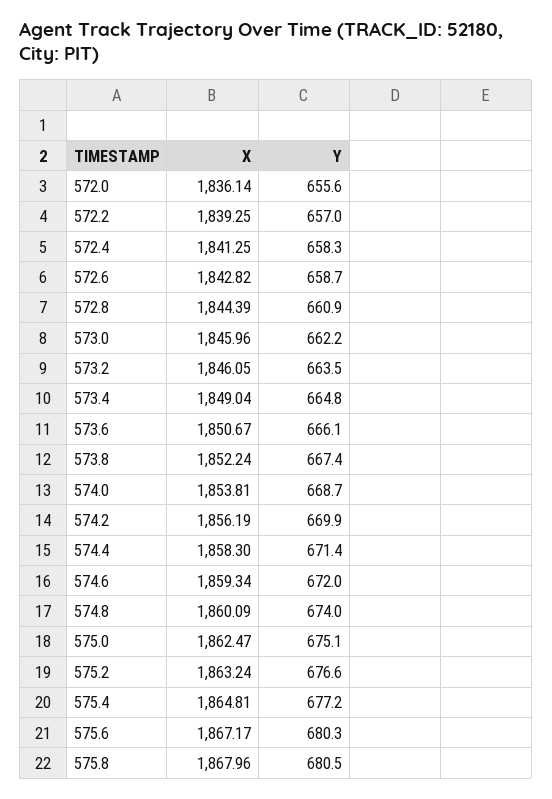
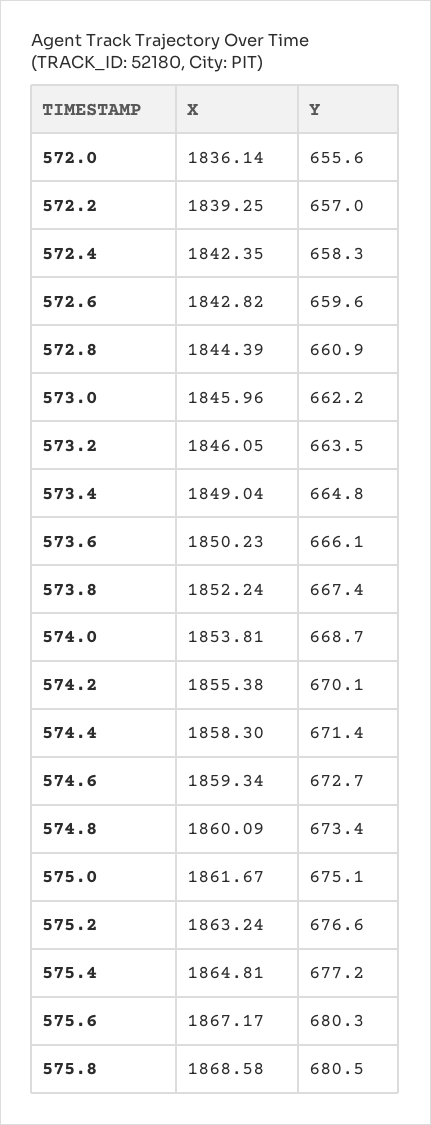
  {
    "X": {
      "572.0": 1836.14,
      "572.2": 1839.25,
-     "572.4": 1841.25,
+     "572.4": 1842.35,
      "572.6": 1842.82,
      "572.8": 1844.39,
      "573.0": 1845.96,
      "573.2": 1846.05,
      "573.4": 1849.04,
-     "573.6": 1850.67,
+     "573.6": 1850.23,
      "573.8": 1852.24,
      "574.0": 1853.81,
-     "574.2": 1856.19,
+     "574.2": 1855.38,
      "574.4": 1858.3,
      "574.6": 1859.34,
      "574.8": 1860.09,
-     "575.0": 1862.47,
+     "575.0": 1861.67,
      "575.2": 1863.24,
      "575.4": 1864.81,
      "575.6": 1867.17,
-     "575.8": 1867.96
+     "575.8": 1868.58
    },
    "Y": {
      "572.0": 655.6,
      "572.2": 657,
      "572.4": 658.3,
-     "572.6": 658.7,
+     "572.6": 659.6,
      "572.8": 660.9,
      "573.0": 662.2,
      "573.2": 663.5,
      "573.4": 664.8,
      "573.6": 666.1,
      "573.8": 667.4,
      "574.0": 668.7,
-     "574.2": 669.9,
+     "574.2": 670.1,
      "574.4": 671.4,
-     "574.6": 672,
+     "574.6": 672.7,
-     "574.8": 674,
+     "574.8": 673.4,
      "575.0": 675.1,
      "575.2": 676.6,
      "575.4": 677.2,
      "575.6": 680.3,
      "575.8": 680.5
    }
  }

